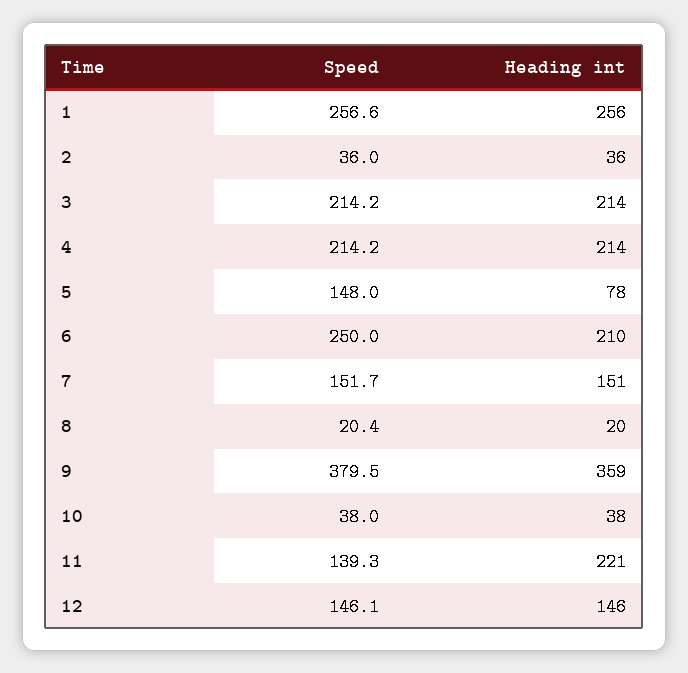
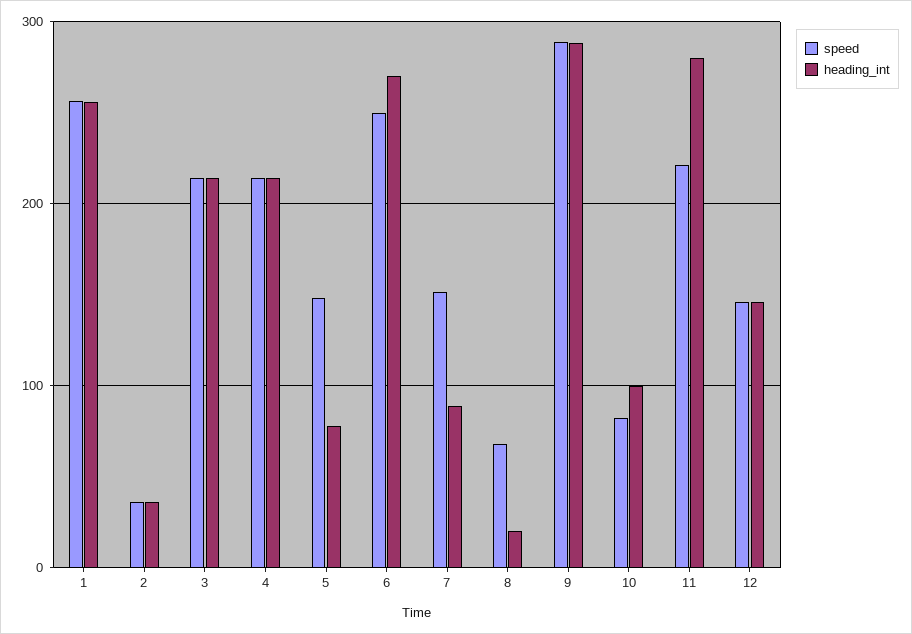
  {
    "Speed": {
      "1": 256.6,
      "2": 36,
      "3": 214.2,
      "4": 214.2,
      "5": 148,
      "6": 250,
      "7": 151.7,
-     "8": 20.4,
+     "8": 70,
-     "9": 379.5,
+     "9": 290,
-     "10": 38,
+     "10": 80,
-     "11": 139.3,
+     "11": 220,
      "12": 146.1
    },
    "Heading int": {
      "1": 256,
      "2": 36,
      "3": 214,
      "4": 214,
      "5": 78,
-     "6": 210,
+     "6": 270,
-     "7": 151,
+     "7": 90,
      "8": 20,
-     "9": 359,
+     "9": 290,
-     "10": 38,
+     "10": 100,
-     "11": 221,
+     "11": 280,
      "12": 146
    }
  }

